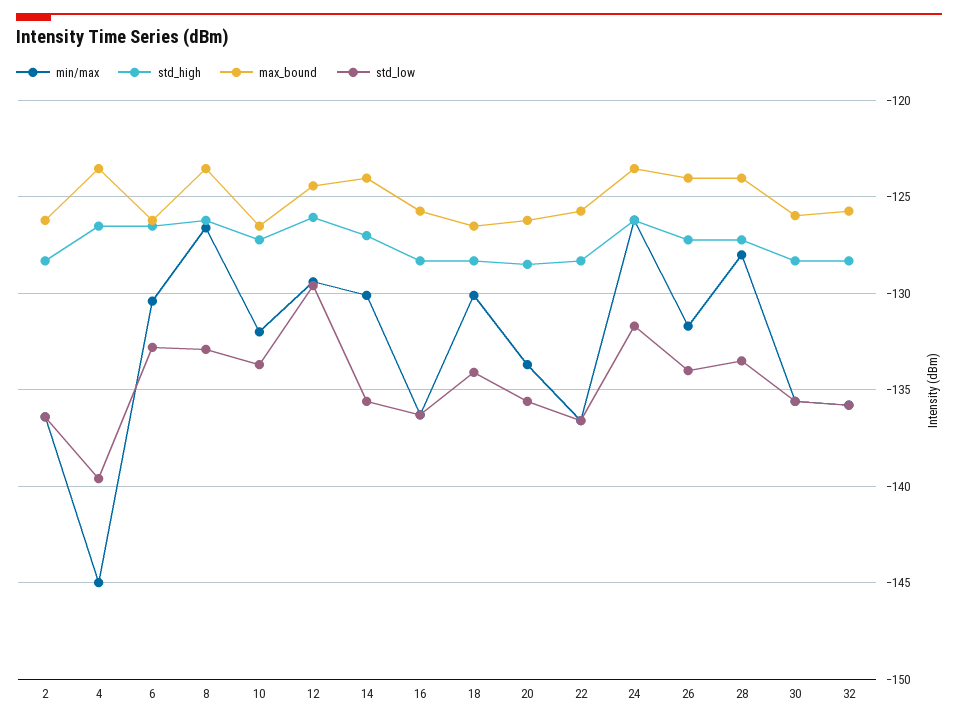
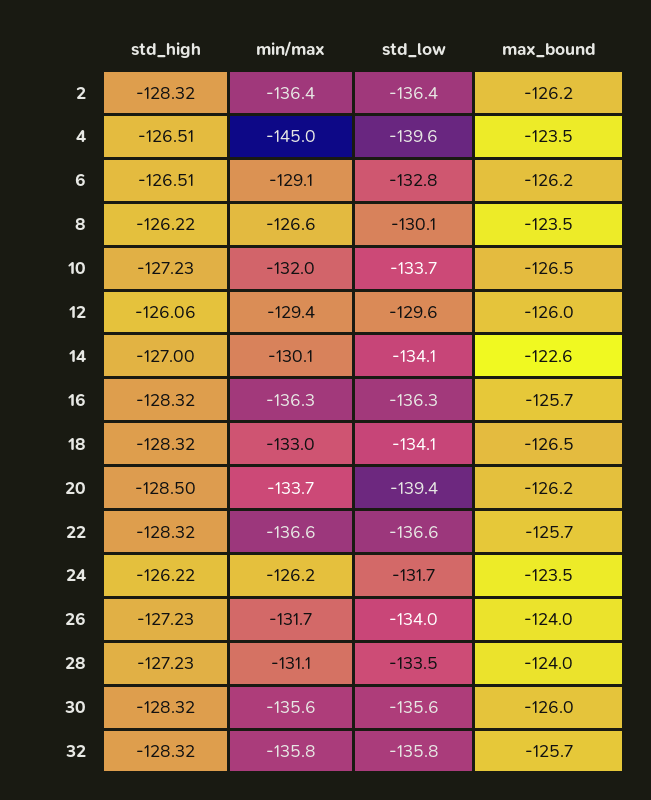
  {
    "min/max": {
      "2": -136.4,
      "4": -145,
-     "6": -130.5,
+     "6": -129.1,
      "8": -126.6,
      "10": -132,
      "12": -129.4,
      "14": -130.1,
      "16": -136.3,
-     "18": -130,
+     "18": -133,
      "20": -133.7,
      "22": -136.6,
      "24": -126.2,
      "26": -131.7,
-     "28": -128,
+     "28": -131.1,
      "30": -135.6,
      "32": -135.8
    },
    "std_high": {
      "2": -128.32,
      "4": -126.51,
      "6": -126.51,
      "8": -126.22,
      "10": -127.23,
      "12": -126.06,
      "14": -127,
      "16": -128.32,
      "18": -128.32,
      "20": -128.5,
      "22": -128.32,
      "24": -126.22,
      "26": -127.23,
      "28": -127.23,
      "30": -128.32,
      "32": -128.32
    },
    "max_bound": {
      "2": -126.2,
      "4": -123.5,
      "6": -126.2,
      "8": -123.5,
      "10": -126.5,
-     "12": -124.5,
+     "12": -126,
-     "14": -124,
+     "14": -122.6,
      "16": -125.7,
      "18": -126.5,
      "20": -126.2,
      "22": -125.7,
      "24": -123.5,
      "26": -124,
      "28": -124,
      "30": -126,
      "32": -125.7
    },
    "std_low": {
      "2": -136.4,
      "4": -139.6,
      "6": -132.8,
-     "8": -133,
+     "8": -130.1,
      "10": -133.7,
      "12": -129.6,
-     "14": -135.5,
+     "14": -134.1,
      "16": -136.3,
      "18": -134.1,
-     "20": -135.5,
+     "20": -139.4,
      "22": -136.6,
      "24": -131.7,
      "26": -134,
      "28": -133.5,
      "30": -135.6,
      "32": -135.8
    }
  }

